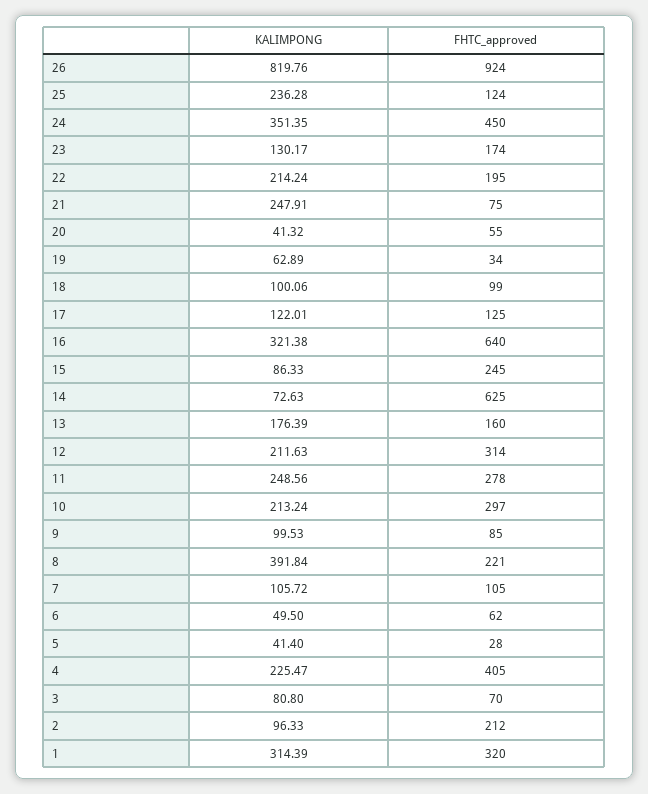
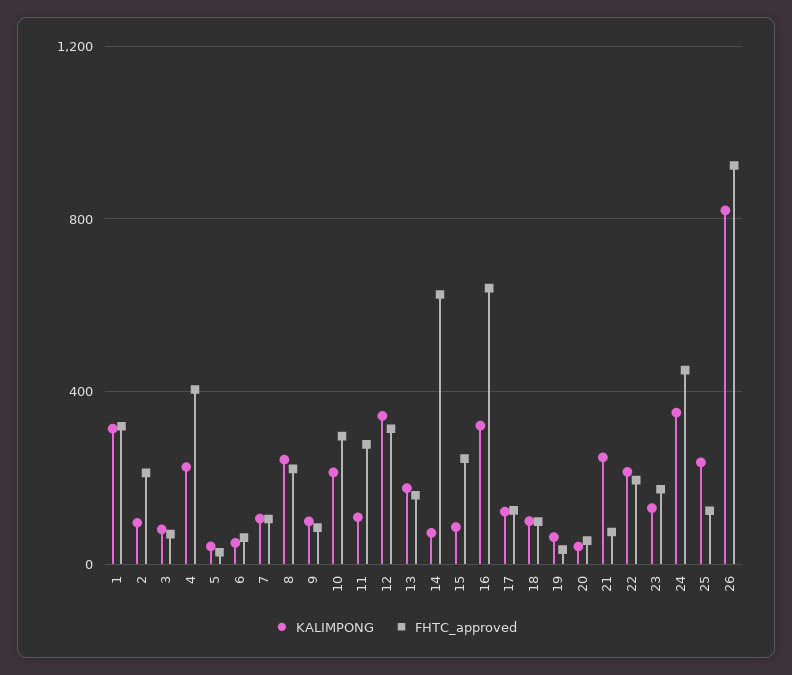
  {
    "KALIMPONG": {
      "26": 819.76,
      "25": 236.28,
      "24": 351.35,
      "23": 130.17,
      "22": 214.24,
      "21": 247.91,
      "20": 41.32,
      "19": 62.89,
      "18": 100.06,
      "17": 122.01,
      "16": 321.38,
      "15": 86.33,
      "14": 72.63,
      "13": 176.39,
-     "12": 211.63,
+     "12": 350,
-     "11": 248.56,
+     "11": 100,
      "10": 213.24,
      "9": 99.53,
-     "8": 391.84,
+     "8": 250,
      "7": 105.72,
      "6": 49.5,
      "5": 41.4,
      "4": 225.47,
      "3": 80.8,
      "2": 96.33,
      "1": 314.39
    },
    "FHTC_approved": {
      "26": 924,
      "25": 124,
      "24": 450,
      "23": 174,
      "22": 195,
      "21": 75,
      "20": 55,
      "19": 34,
      "18": 99,
      "17": 125,
      "16": 640,
      "15": 245,
      "14": 625,
      "13": 160,
      "12": 314,
      "11": 278,
      "10": 297,
      "9": 85,
      "8": 221,
      "7": 105,
      "6": 62,
      "5": 28,
      "4": 405,
      "3": 70,
      "2": 212,
      "1": 320
    }
  }

